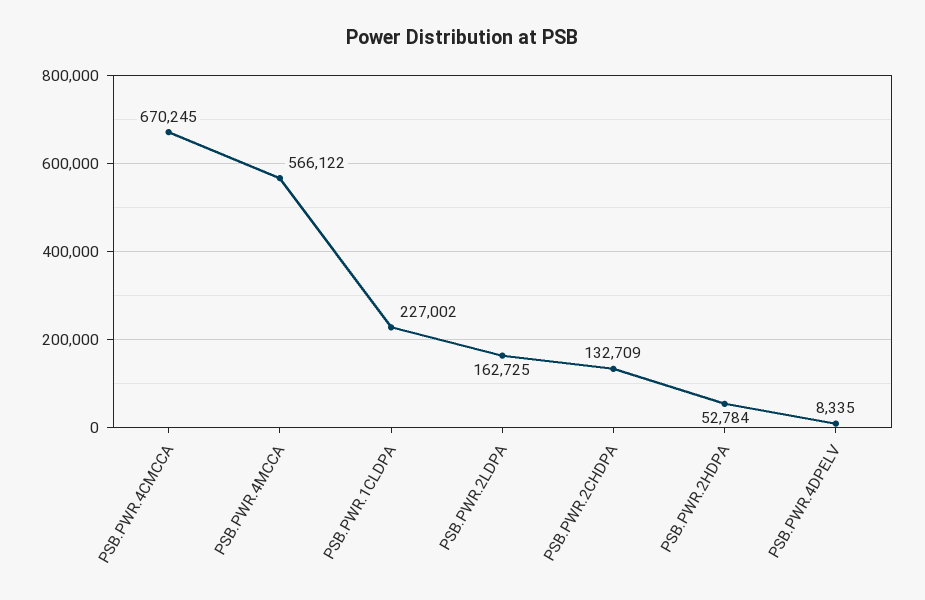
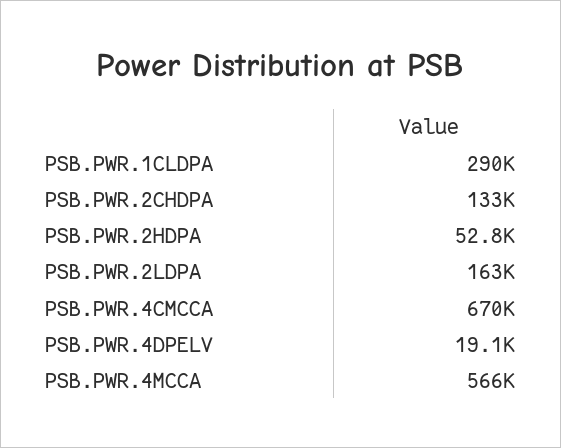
  {
    "PSB.PWR.4CMCCA": 670245,
    "PSB.PWR.4MCCA": 566122,
-   "PSB.PWR.1CLDPA": 227002,
+   "PSB.PWR.1CLDPA": 290000,
    "PSB.PWR.2LDPA": 162725,
    "PSB.PWR.2CHDPA": 132709,
    "PSB.PWR.2HDPA": 52784,
-   "PSB.PWR.4DPELV": 8335
+   "PSB.PWR.4DPELV": 19100
  }

